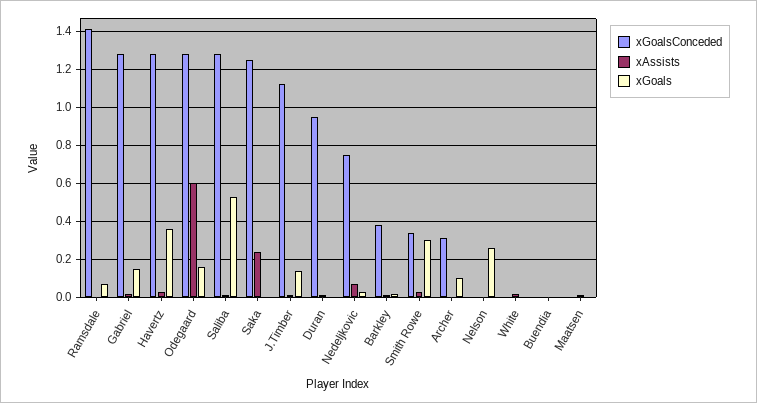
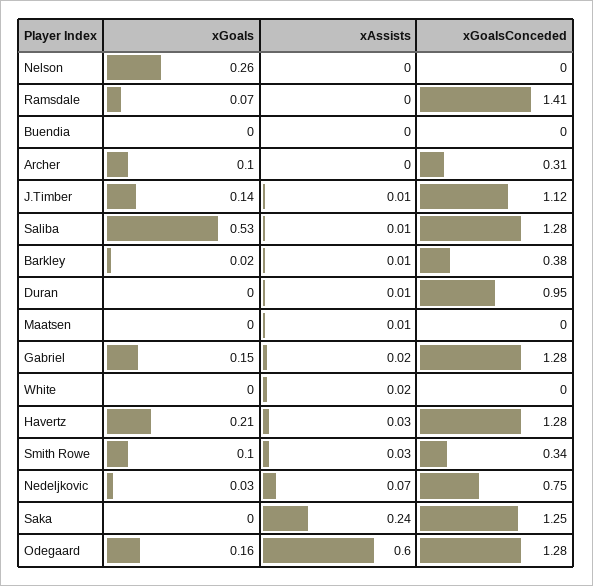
  {
    "xGoalsConceded": {
      "Ramsdale": 1.41,
      "Gabriel": 1.28,
      "Havertz": 1.28,
      "Odegaard": 1.28,
      "Saliba": 1.28,
      "Saka": 1.25,
      "J.Timber": 1.12,
      "Duran": 0.95,
      "Nedeljkovic": 0.75,
      "Barkley": 0.38,
      "Smith Rowe": 0.34,
      "Archer": 0.31,
      "Nelson": 0,
      "White": 0,
      "Buendia": 0,
      "Maatsen": 0
    },
    "xAssists": {
      "Ramsdale": 0,
      "Gabriel": 0.02,
      "Havertz": 0.03,
      "Odegaard": 0.6,
      "Saliba": 0.01,
      "Saka": 0.24,
      "J.Timber": 0.01,
      "Duran": 0.01,
      "Nedeljkovic": 0.07,
      "Barkley": 0.01,
      "Smith Rowe": 0.03,
      "Archer": 0,
      "Nelson": 0,
      "White": 0.02,
      "Buendia": 0,
      "Maatsen": 0.01
    },
    "xGoals": {
      "Ramsdale": 0.07,
      "Gabriel": 0.15,
-     "Havertz": 0.35,
+     "Havertz": 0.21,
      "Odegaard": 0.16,
      "Saliba": 0.53,
      "Saka": 0,
      "J.Timber": 0.14,
      "Duran": 0,
      "Nedeljkovic": 0.03,
      "Barkley": 0.02,
-     "Smith Rowe": 0.3,
+     "Smith Rowe": 0.1,
      "Archer": 0.1,
      "Nelson": 0.26,
      "White": 0,
      "Buendia": 0,
      "Maatsen": 0
    }
  }

